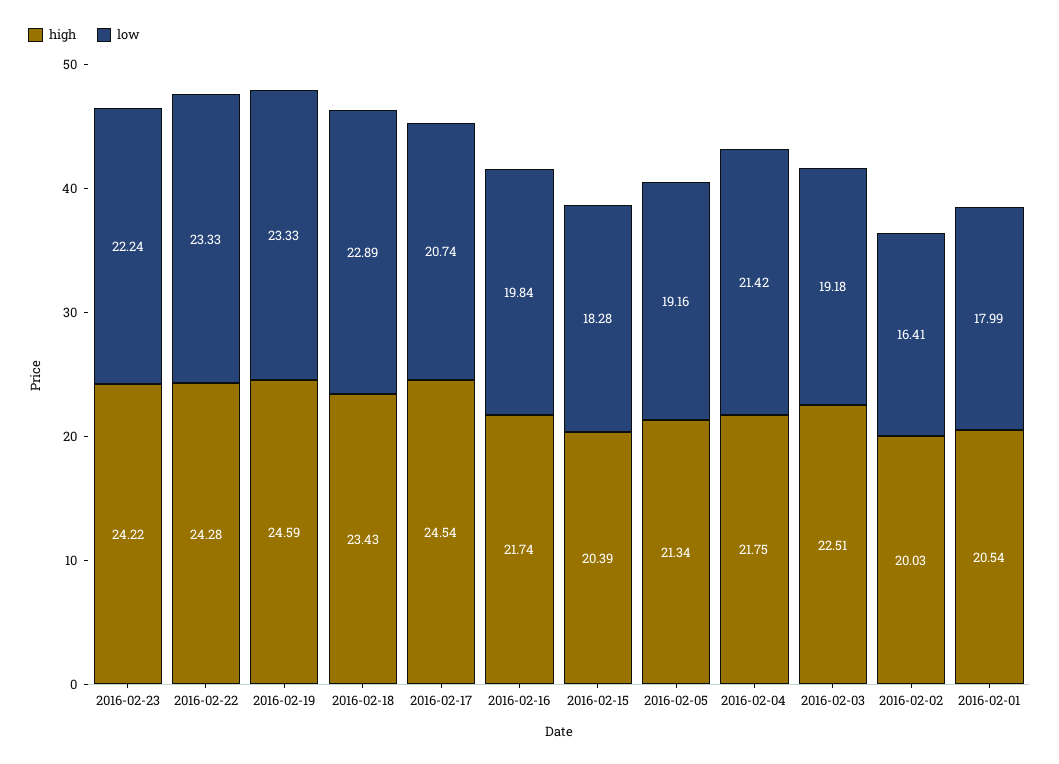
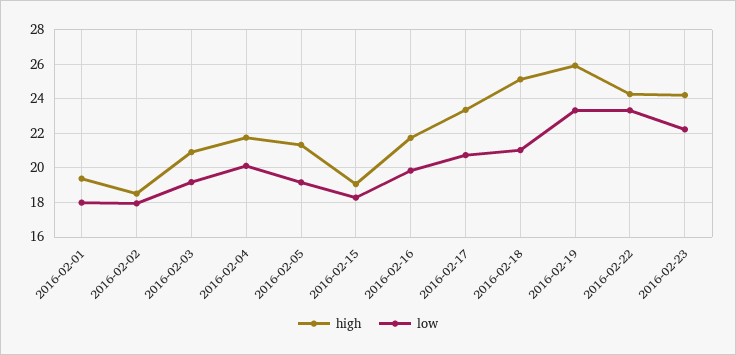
  {
    "high": {
      "2016-02-23": 24.22,
      "2016-02-22": 24.28,
-     "2016-02-19": 24.59,
+     "2016-02-19": 26,
-     "2016-02-18": 23.43,
+     "2016-02-18": 25,
-     "2016-02-17": 24.54,
+     "2016-02-17": 23.5,
      "2016-02-16": 21.74,
-     "2016-02-15": 20.39,
+     "2016-02-15": 19,
      "2016-02-05": 21.34,
      "2016-02-04": 21.75,
-     "2016-02-03": 22.51,
+     "2016-02-03": 21,
-     "2016-02-02": 20.03,
+     "2016-02-02": 18.5,
-     "2016-02-01": 20.54
+     "2016-02-01": 19.5
    },
    "low": {
      "2016-02-23": 22.24,
      "2016-02-22": 23.33,
      "2016-02-19": 23.33,
-     "2016-02-18": 22.89,
+     "2016-02-18": 21,
      "2016-02-17": 20.74,
      "2016-02-16": 19.84,
      "2016-02-15": 18.28,
      "2016-02-05": 19.16,
-     "2016-02-04": 21.42,
+     "2016-02-04": 20,
      "2016-02-03": 19.18,
-     "2016-02-02": 16.41,
+     "2016-02-02": 18,
      "2016-02-01": 17.99
    }
  }

